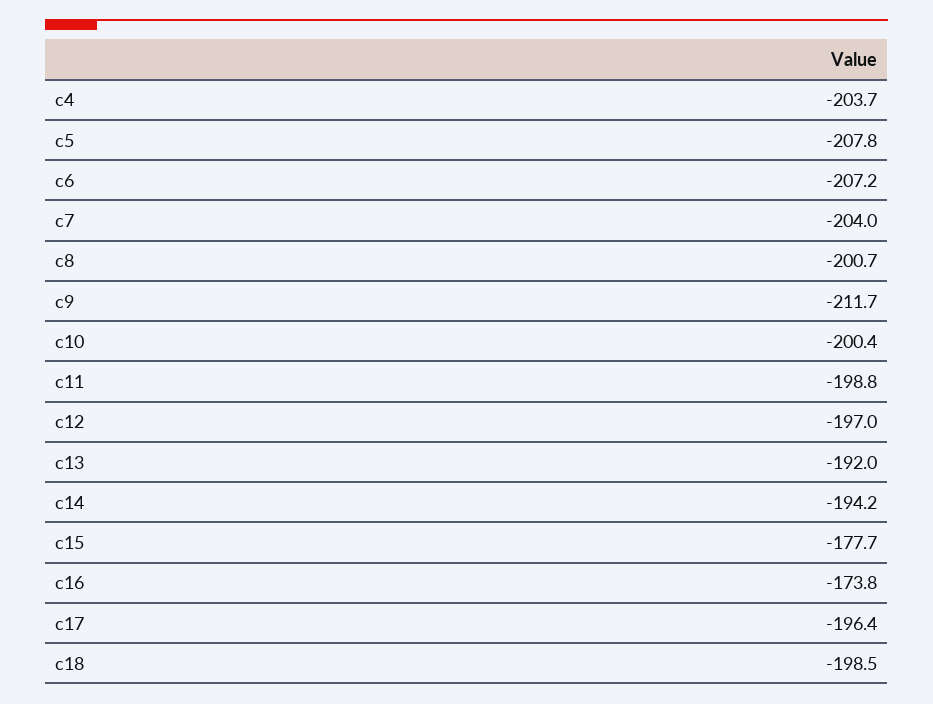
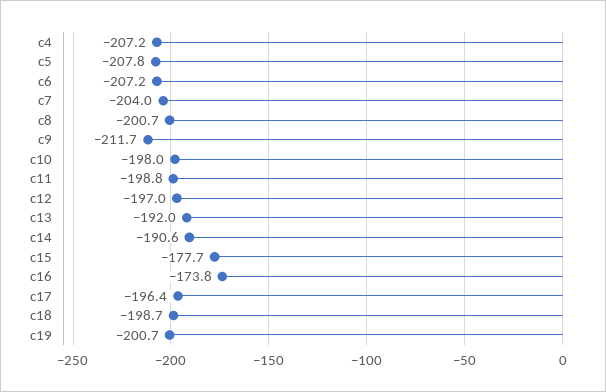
  {
-   "c4": -203.7,
+   "c4": -207.2,
    "c5": -207.8,
    "c6": -207.2,
    "c7": -204,
    "c8": -200.7,
    "c9": -211.7,
-   "c10": -200.4,
+   "c10": -198,
    "c11": -198.8,
    "c12": -197,
    "c13": -192,
-   "c14": -194.2,
+   "c14": -190.6,
    "c15": -177.7,
    "c16": -173.8,
    "c17": -196.4,
-   "c18": -198.5
+   "c18": -198.7,
+   "c19": -200.7
  }

